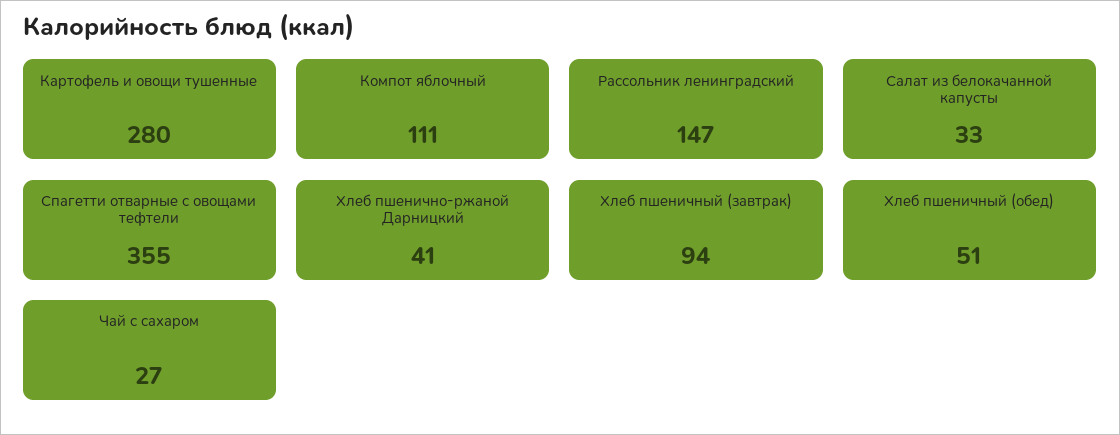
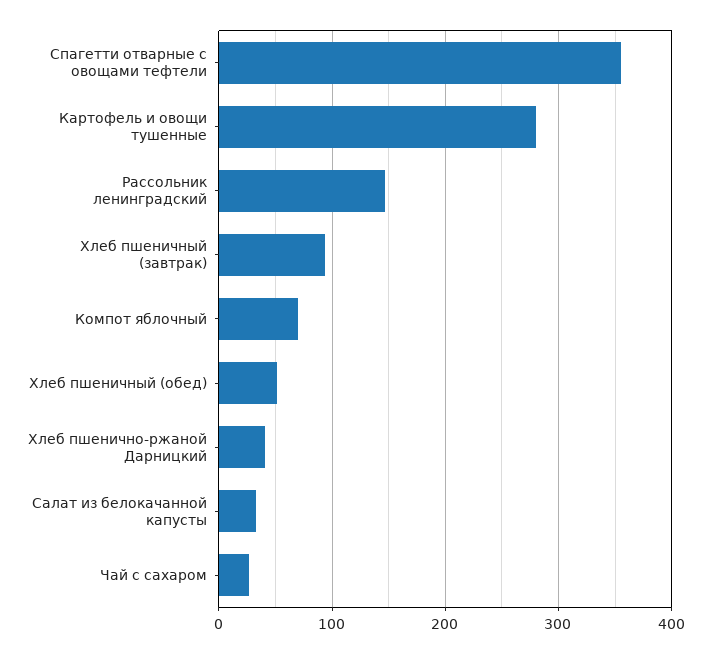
  {
    "Картофель и овощи тушенные": 280,
-   "Компот яблочный": 111,
+   "Компот яблочный": 70,
    "Рассольник ленинградский": 147,
    "Салат из белокачанной капусты": 33,
    "Спагетти отварные с овощами тефтели": 355,
    "Хлеб пшенично-ржаной Дарницкий": 41,
    "Хлеб пшеничный (завтрак)": 94,
    "Хлеб пшеничный (обед)": 51,
    "Чай с сахаром": 27
  }

